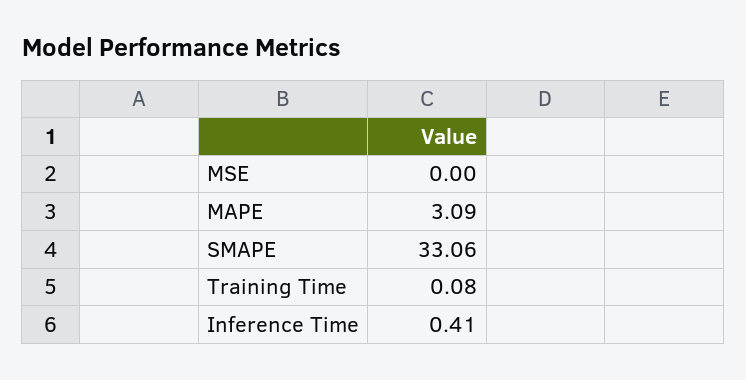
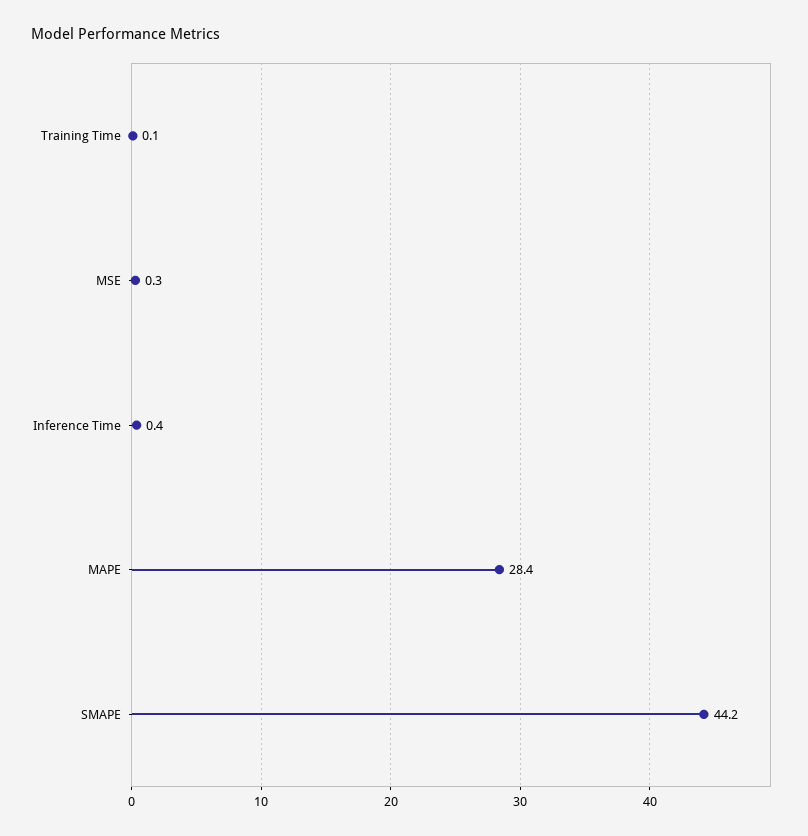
  {
-   "MSE": 0,
+   "MSE": 0.3,
-   "MAPE": 3.09,
+   "MAPE": 28.4,
-   "SMAPE": 33.06,
+   "SMAPE": 44.2,
    "Training Time": 0.08,
    "Inference Time": 0.41
  }

